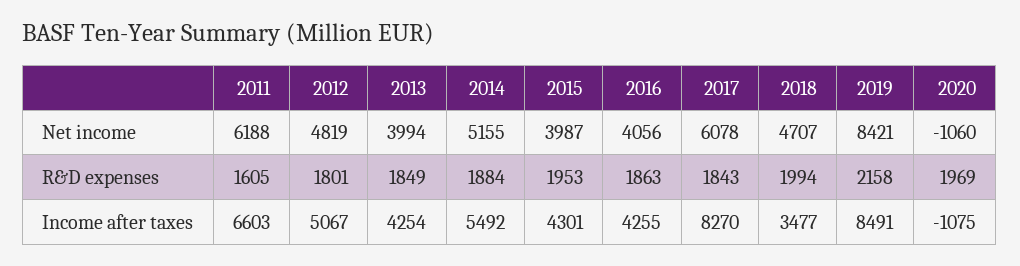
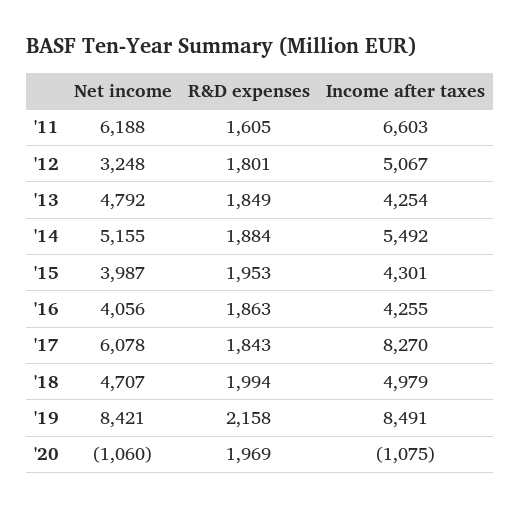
  {
    "2011": {
      "Net income": 6188,
      "R&D expenses": 1605,
      "Income after taxes": 6603
    },
    "2012": {
-     "Net income": 4819,
+     "Net income": 3248,
      "R&D expenses": 1801,
      "Income after taxes": 5067
    },
    "2013": {
-     "Net income": 3994,
+     "Net income": 4792,
      "R&D expenses": 1849,
      "Income after taxes": 4254
    },
    "2014": {
      "Net income": 5155,
      "R&D expenses": 1884,
      "Income after taxes": 5492
    },
    "2015": {
      "Net income": 3987,
      "R&D expenses": 1953,
      "Income after taxes": 4301
    },
    "2016": {
      "Net income": 4056,
      "R&D expenses": 1863,
      "Income after taxes": 4255
    },
    "2017": {
      "Net income": 6078,
      "R&D expenses": 1843,
      "Income after taxes": 8270
    },
    "2018": {
      "Net income": 4707,
      "R&D expenses": 1994,
-     "Income after taxes": 3477
+     "Income after taxes": 4979
    },
    "2019": {
      "Net income": 8421,
      "R&D expenses": 2158,
      "Income after taxes": 8491
    },
    "2020": {
      "Net income": -1060,
      "R&D expenses": 1969,
      "Income after taxes": -1075
    }
  }

